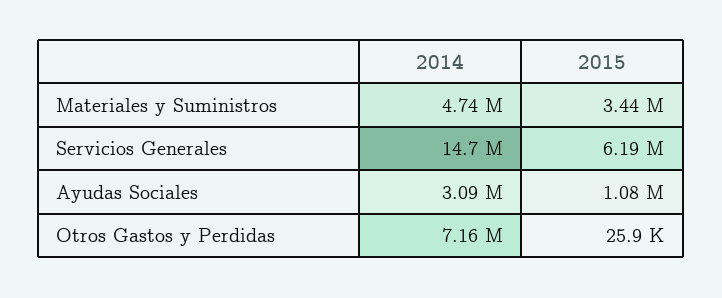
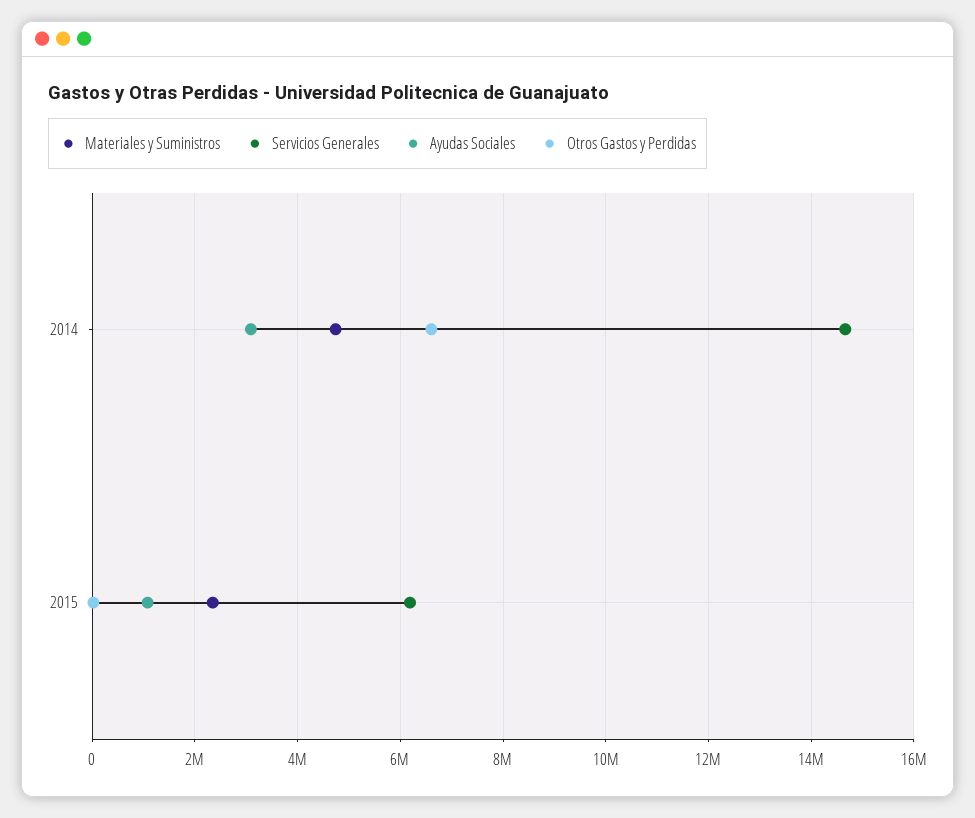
  {
    "Materiales y Suministros": {
      "2014": 4740000,
-     "2015": 3440000
+     "2015": 2400000
    },
    "Servicios Generales": {
      "2014": 14700000,
      "2015": 6190000
    },
    "Ayudas Sociales": {
      "2014": 3090000,
      "2015": 1080000
    },
    "Otros Gastos y Perdidas": {
-     "2014": 7160000,
+     "2014": 6600000,
      "2015": 25900
    }
  }

